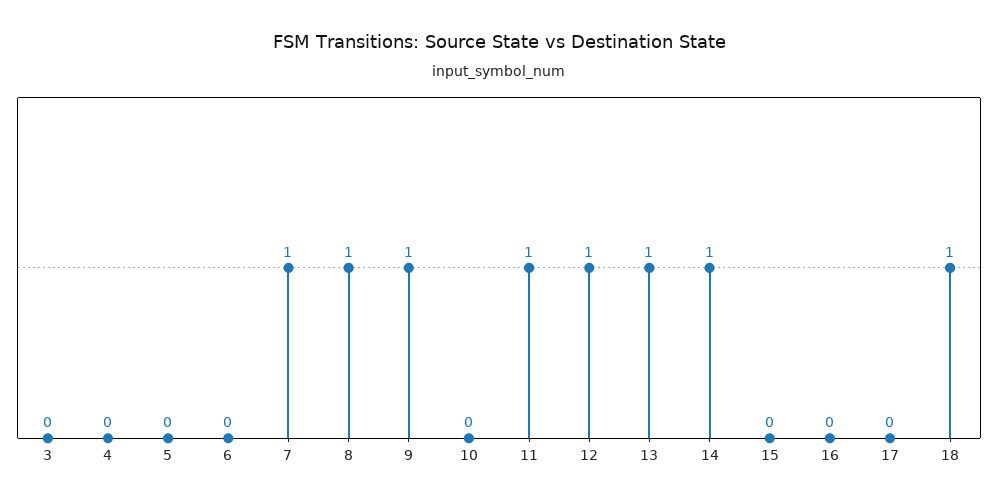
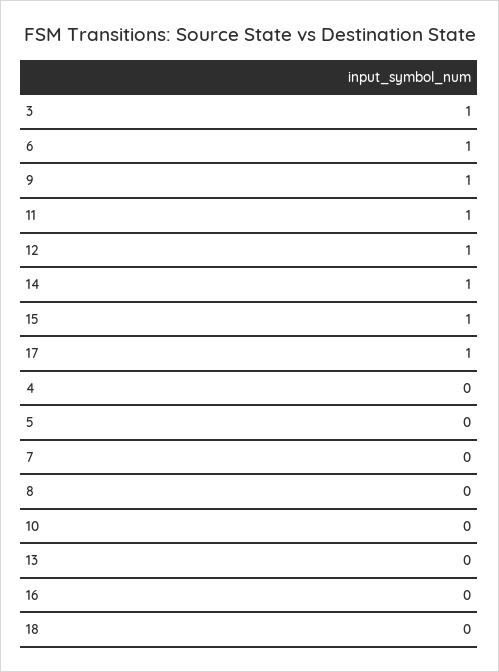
  {
-   "3": 0,
+   "3": 1,
    "4": 0,
    "5": 0,
-   "6": 0,
+   "6": 1,
-   "7": 1,
+   "7": 0,
-   "8": 1,
+   "8": 0,
    "9": 1,
    "10": 0,
    "11": 1,
    "12": 1,
-   "13": 1,
+   "13": 0,
    "14": 1,
-   "15": 0,
+   "15": 1,
    "16": 0,
-   "17": 0,
+   "17": 1,
-   "18": 1
+   "18": 0
  }

